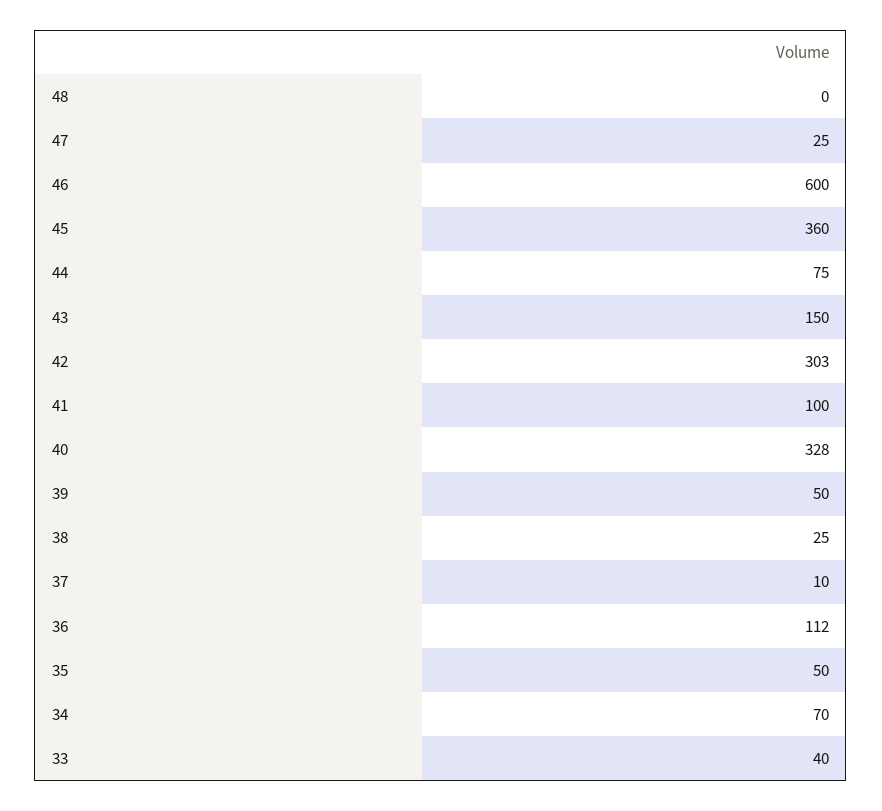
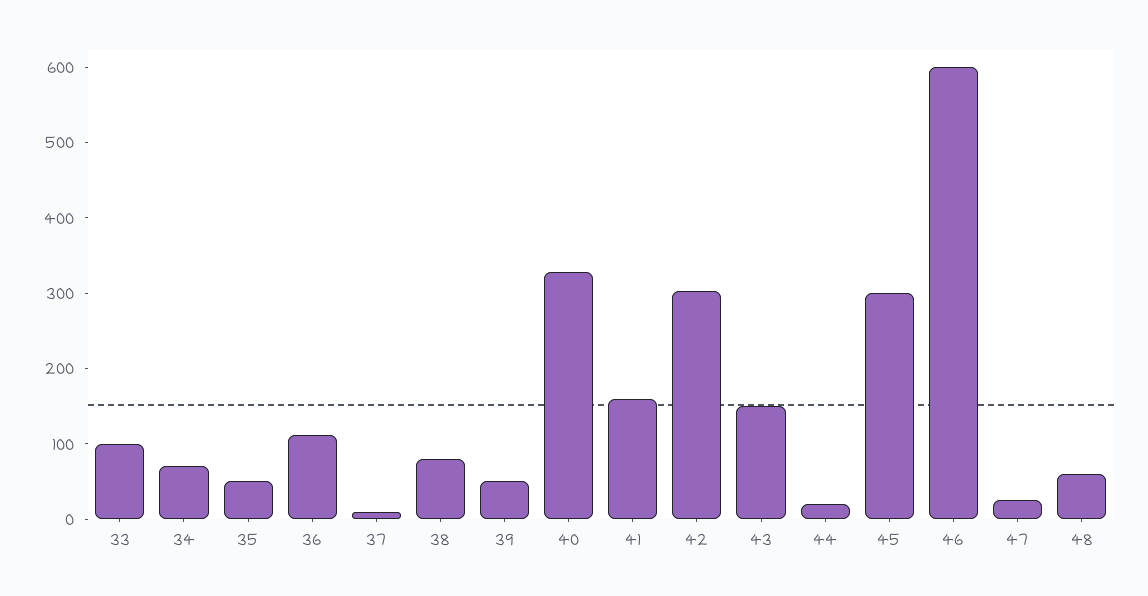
  {
-   "48": 0,
+   "48": 60,
    "47": 25,
    "46": 600,
-   "45": 360,
+   "45": 300,
-   "44": 75,
+   "44": 20,
    "43": 150,
    "42": 303,
-   "41": 100,
+   "41": 160,
    "40": 328,
    "39": 50,
-   "38": 25,
+   "38": 80,
    "37": 10,
    "36": 112,
    "35": 50,
    "34": 70,
-   "33": 40
+   "33": 100
  }

